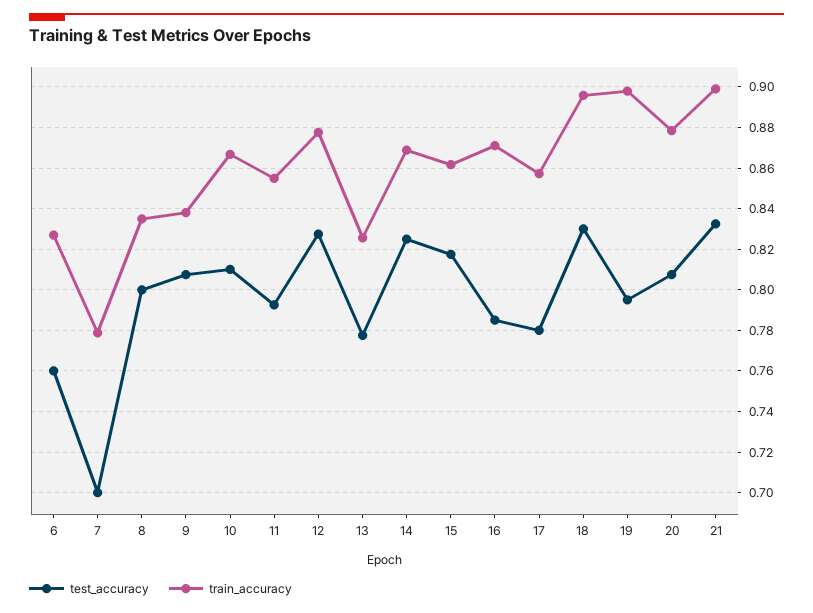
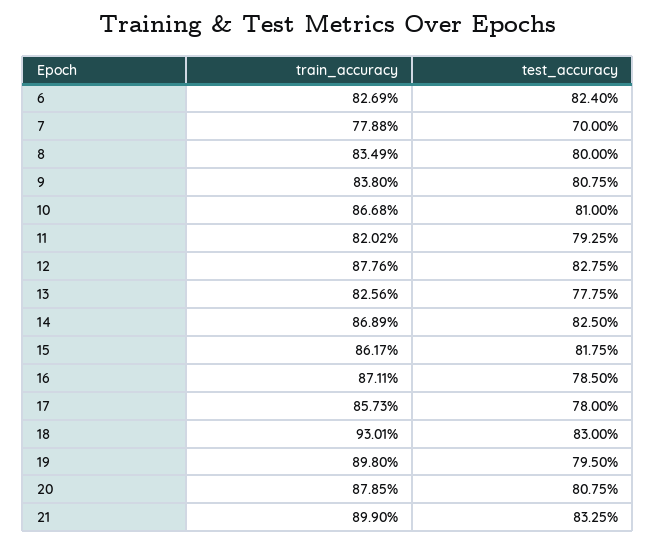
  {
    "test_accuracy": {
-     "6": 0.76,
+     "6": 0.824,
      "7": 0.7,
      "8": 0.8,
      "9": 0.8075,
      "10": 0.81,
      "11": 0.7925,
      "12": 0.8275,
      "13": 0.7775,
      "14": 0.825,
      "15": 0.8175,
      "16": 0.785,
      "17": 0.78,
      "18": 0.83,
      "19": 0.795,
      "20": 0.8075,
      "21": 0.8325
    },
    "train_accuracy": {
      "6": 0.8269,
      "7": 0.7788,
      "8": 0.8349,
      "9": 0.838,
      "10": 0.8668,
-     "11": 0.855,
+     "11": 0.8202,
      "12": 0.8776,
      "13": 0.8256,
      "14": 0.8689,
      "15": 0.8617,
      "16": 0.8711,
      "17": 0.8573,
-     "18": 0.895,
+     "18": 0.9301,
      "19": 0.898,
      "20": 0.8785,
      "21": 0.899
    }
  }

